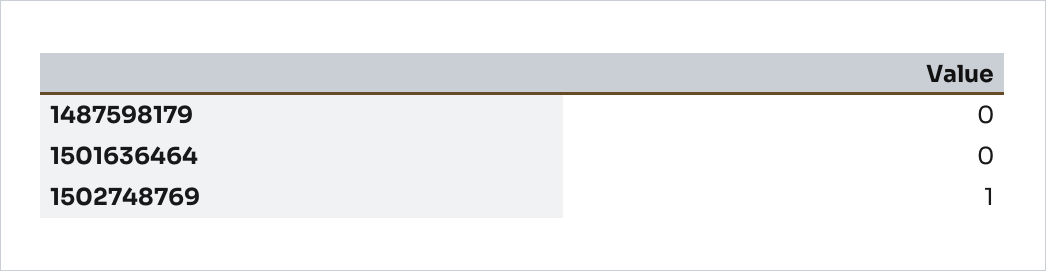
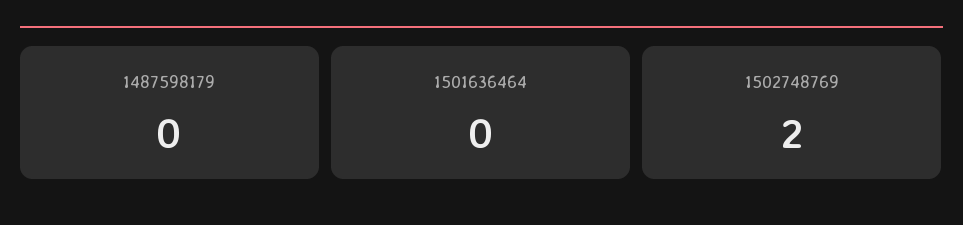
  {
    "1487598179": 0,
    "1501636464": 0,
-   "1502748769": 1
+   "1502748769": 2
  }

